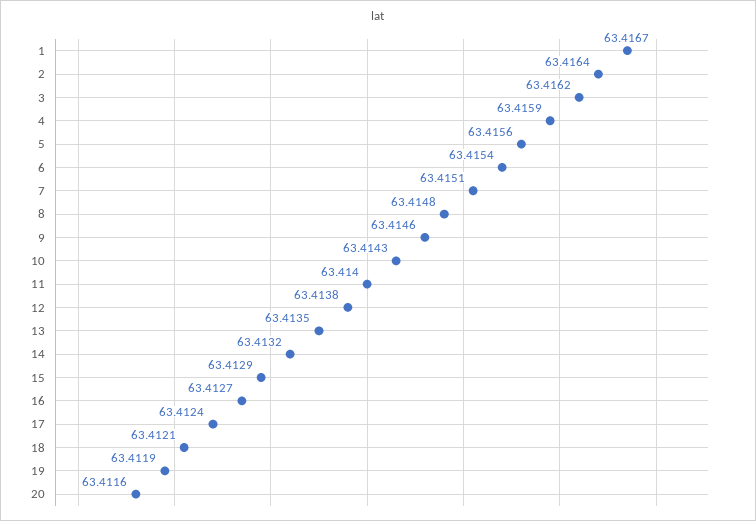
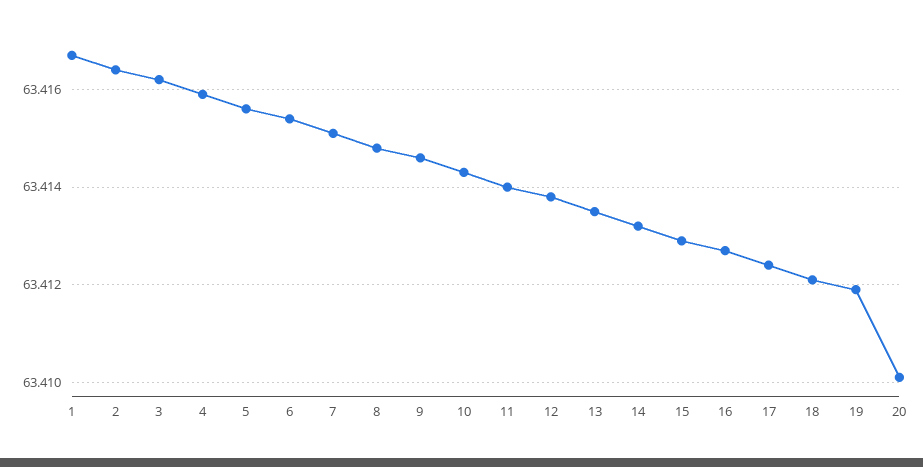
  {
    "1": 63.4167,
    "2": 63.4164,
    "3": 63.4162,
    "4": 63.4159,
    "5": 63.4156,
    "6": 63.4154,
    "7": 63.4151,
    "8": 63.4148,
    "9": 63.4146,
    "10": 63.4143,
    "11": 63.414,
    "12": 63.4138,
    "13": 63.4135,
    "14": 63.4132,
    "15": 63.4129,
    "16": 63.4127,
    "17": 63.4124,
    "18": 63.4121,
    "19": 63.4119,
-   "20": 63.4116
+   "20": 63.41
  }

